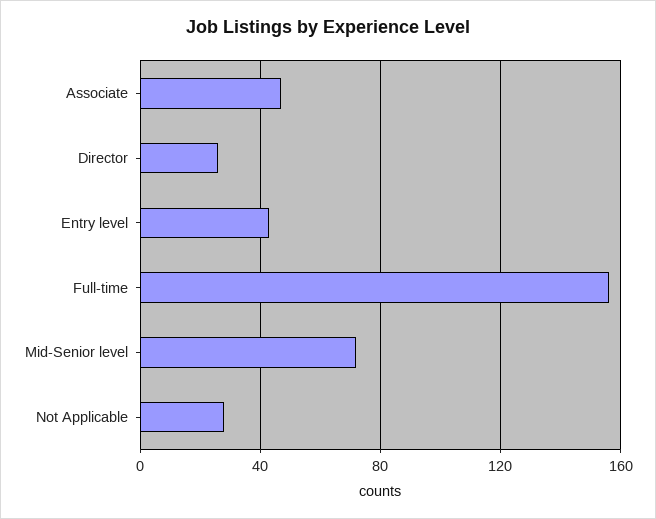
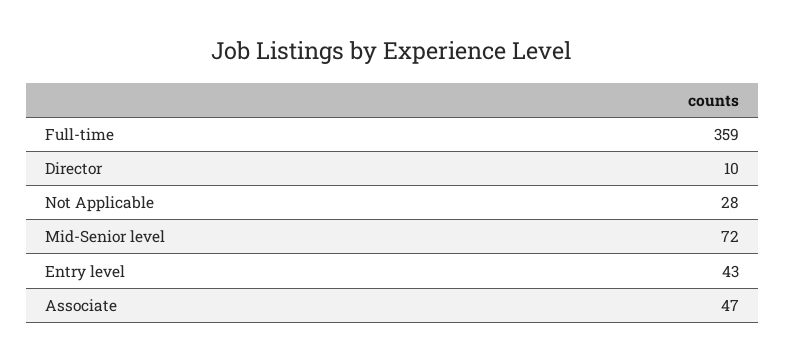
  {
    "Associate": 47,
-   "Director": 25,
+   "Director": 10,
    "Entry level": 43,
-   "Full-time": 155,
+   "Full-time": 359,
    "Mid-Senior level": 72,
    "Not Applicable": 28
  }

